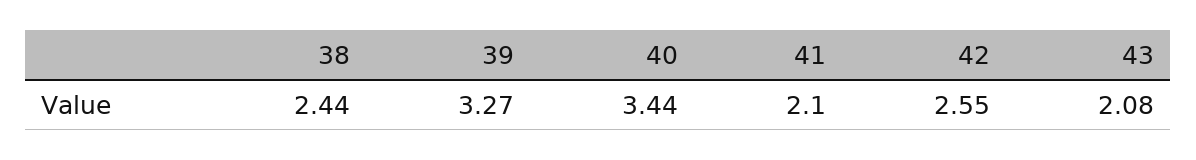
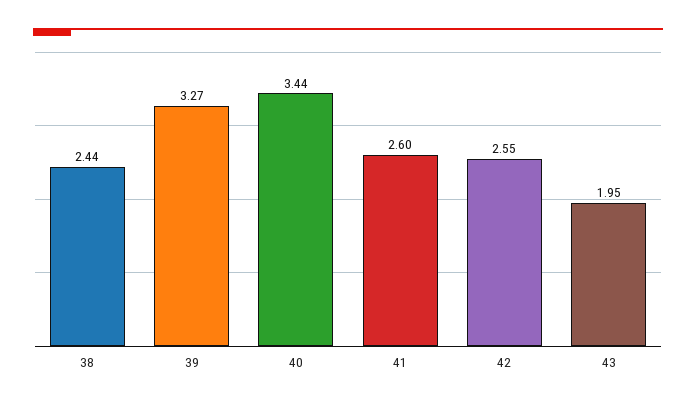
  {
    "38": 2.44,
    "39": 3.27,
    "40": 3.44,
-   "41": 2.1,
+   "41": 2.6,
    "42": 2.55,
-   "43": 2.08
+   "43": 1.95
  }

